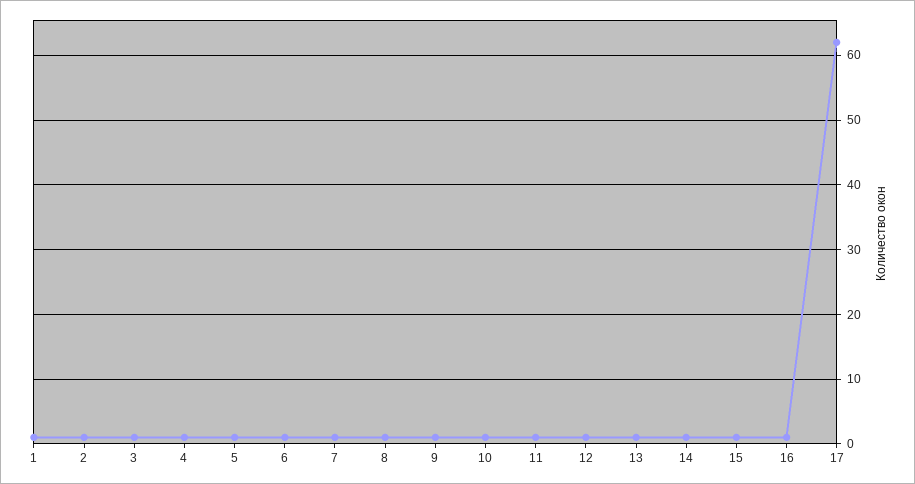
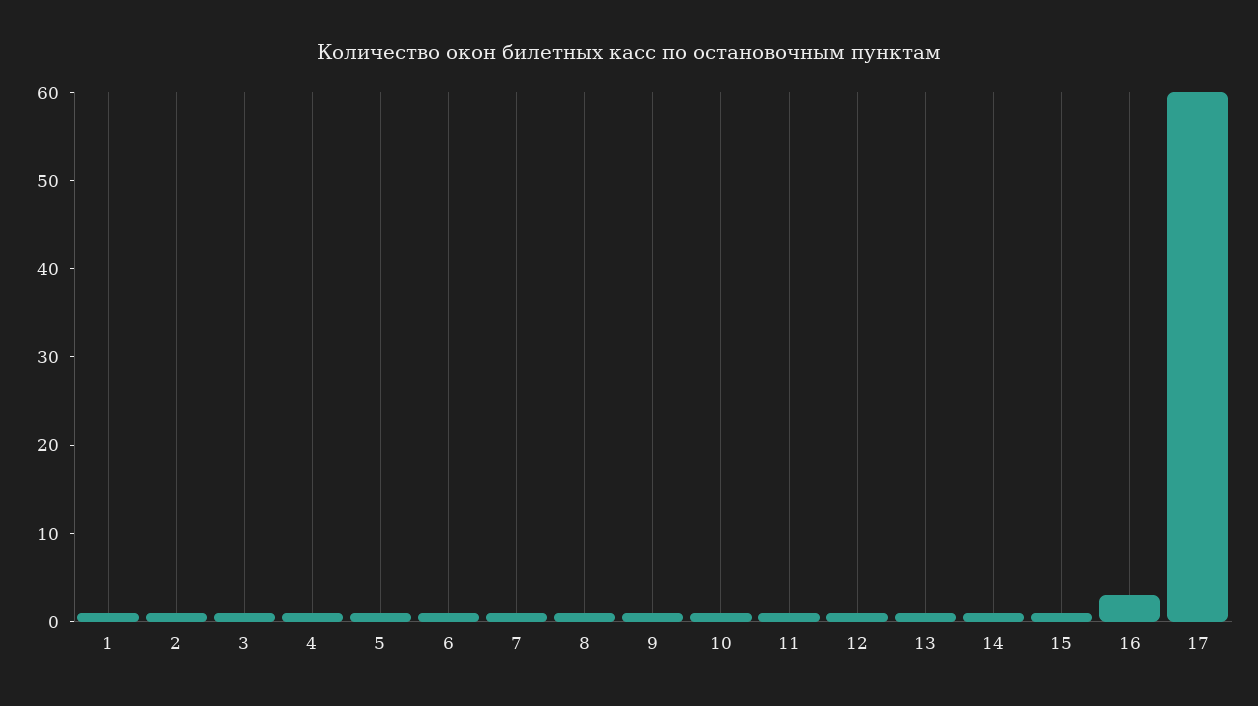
  {
    "1": 1,
    "2": 1,
    "3": 1,
    "4": 1,
    "5": 1,
    "6": 1,
    "7": 1,
    "8": 1,
    "9": 1,
    "10": 1,
    "11": 1,
    "12": 1,
    "13": 1,
    "14": 1,
    "15": 1,
-   "16": 1,
+   "16": 3,
-   "17": 62
+   "17": 60
  }

